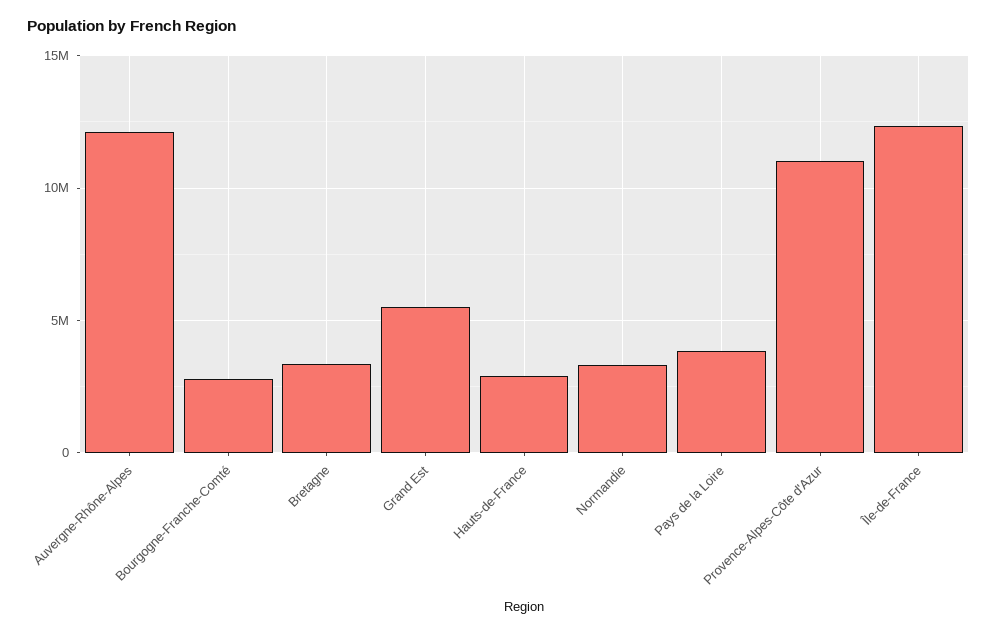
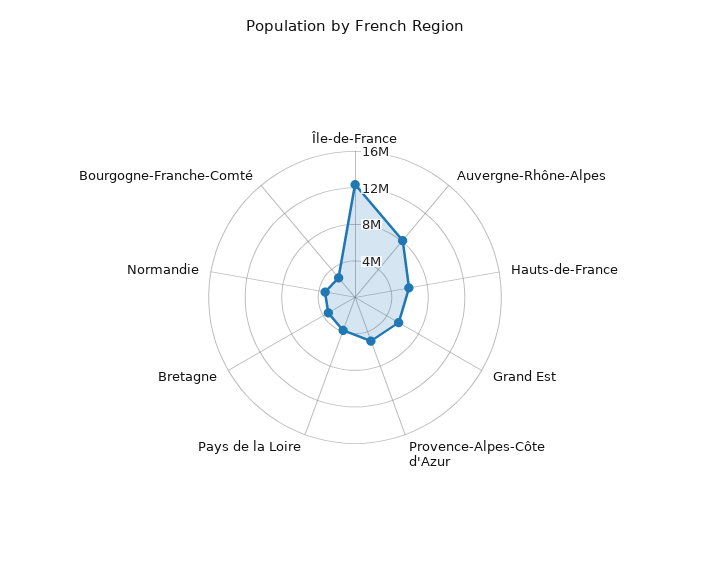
  {
-   "Auvergne-Rhône-Alpes": 12000000,
+   "Auvergne-Rhône-Alpes": 8000000,
    "Bourgogne-Franche-Comté": 3000000,
    "Bretagne": 3500000,
    "Grand Est": 5500000,
-   "Hauts-de-France": 3000000,
+   "Hauts-de-France": 6000000,
    "Normandie": 3500000,
    "Pays de la Loire": 4000000,
-   "Provence-Alpes-Côte d'Azur": 11000000,
+   "Provence-Alpes-Côte d'Azur": 5000000,
    "Île-de-France": 12500000
  }

